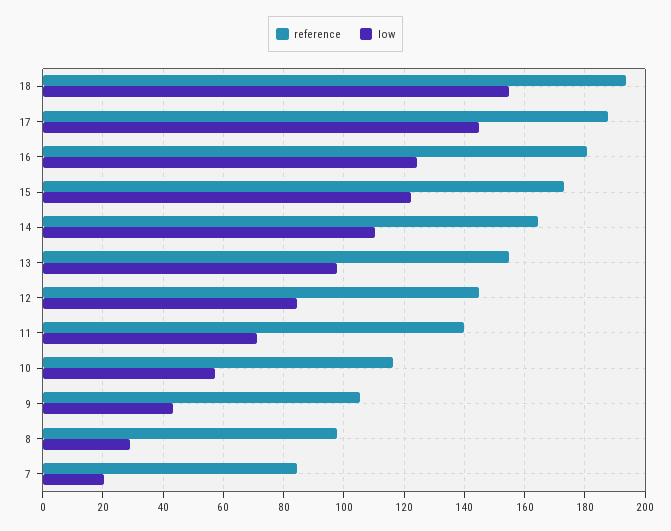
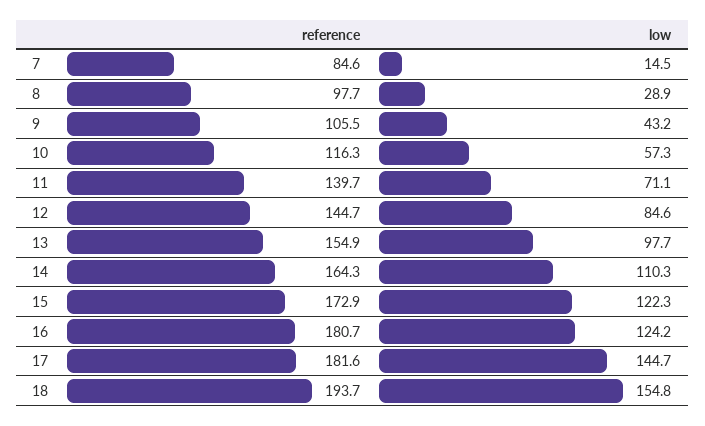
  {
    "reference": {
      "18": 193.7,
-     "17": 188,
+     "17": 181.6,
      "16": 180.7,
      "15": 172.9,
      "14": 164.3,
      "13": 154.9,
      "12": 144.7,
      "11": 139.7,
      "10": 116.3,
      "9": 105.5,
      "8": 97.7,
      "7": 84.6
    },
    "low": {
      "18": 154.8,
      "17": 144.7,
      "16": 124.2,
      "15": 122.3,
      "14": 110.3,
      "13": 97.7,
      "12": 84.6,
      "11": 71.1,
      "10": 57.3,
      "9": 43.2,
      "8": 28.9,
-     "7": 20
+     "7": 14.5
    }
  }

